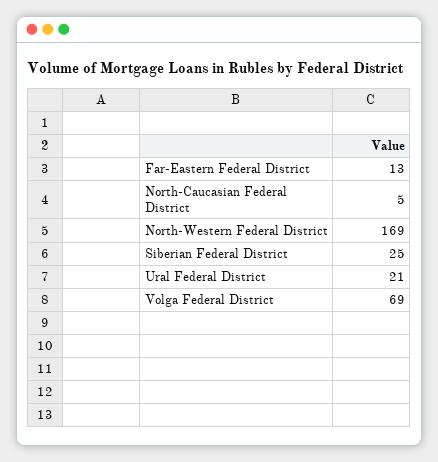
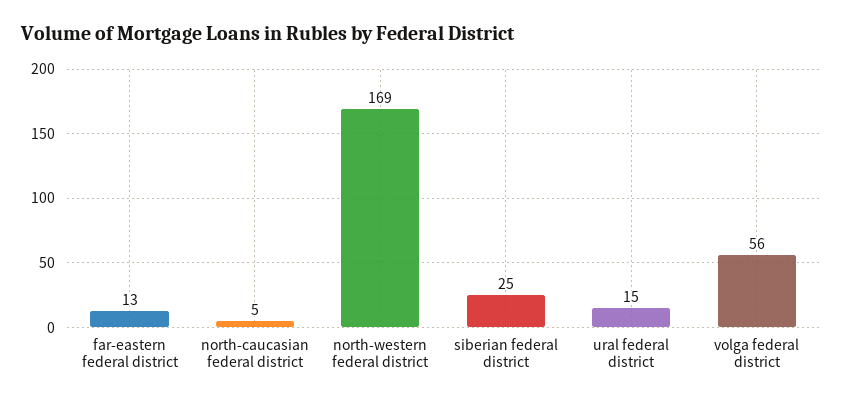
  {
    "Far-Eastern Federal District": 13,
    "North-Caucasian Federal District": 5,
    "North-Western Federal District": 169,
    "Siberian Federal District": 25,
-   "Ural Federal District": 21,
+   "Ural Federal District": 15,
-   "Volga Federal District": 69
+   "Volga Federal District": 56
  }

